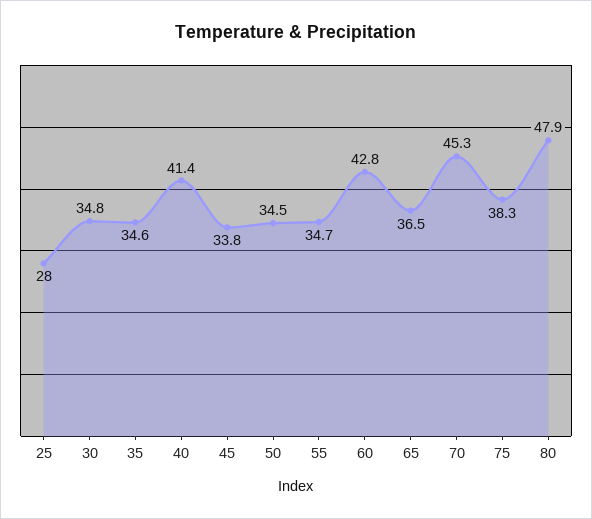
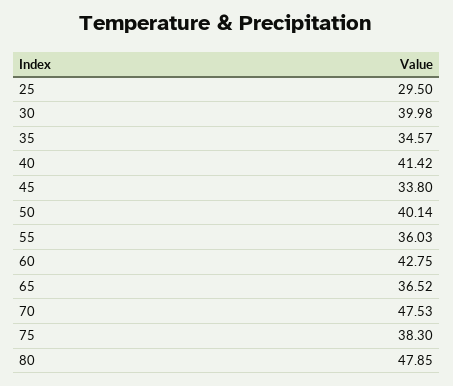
  {
-   "25": 28,
+   "25": 29.5,
-   "30": 34.8,
+   "30": 39.98,
    "35": 34.57,
    "40": 41.42,
    "45": 33.8,
-   "50": 34.5,
+   "50": 40.14,
-   "55": 34.7,
+   "55": 36.03,
    "60": 42.75,
    "65": 36.52,
-   "70": 45.3,
+   "70": 47.53,
    "75": 38.3,
    "80": 47.85
  }

